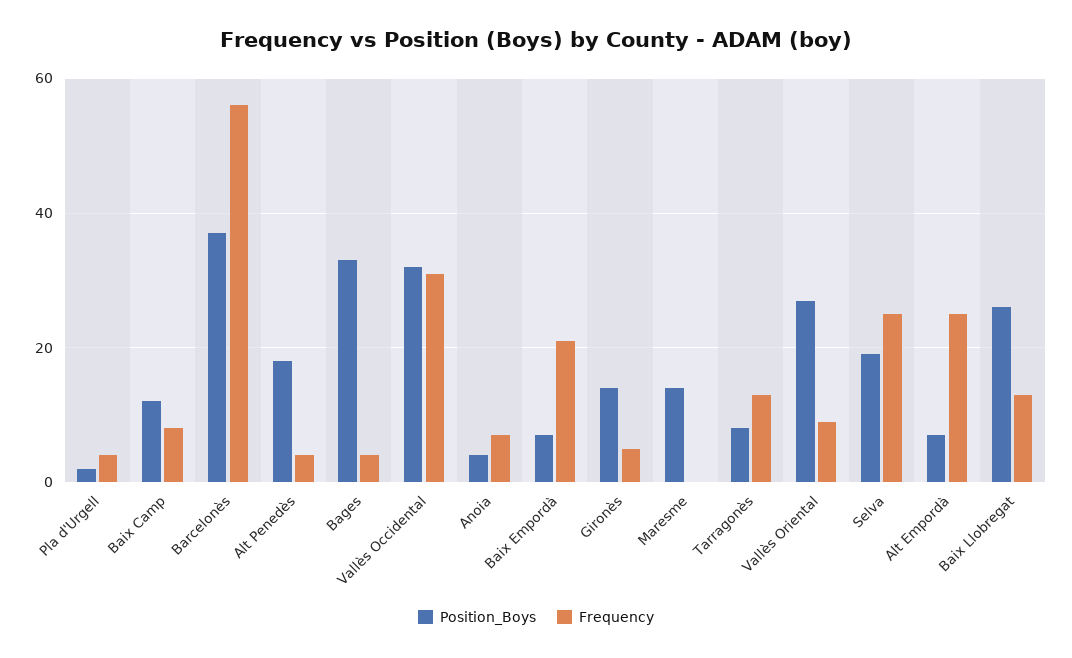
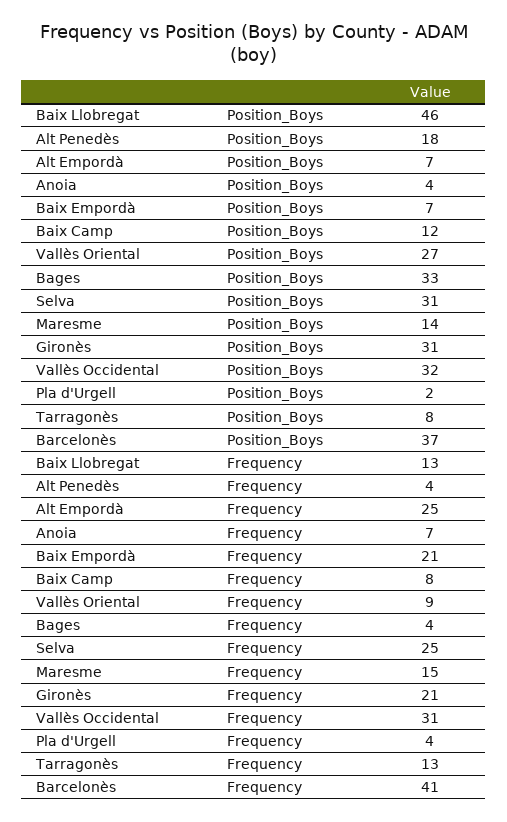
  {
    "Position_Boys": {
      "Pla d'Urgell": 2,
      "Baix Camp": 12,
      "Barcelonès": 37,
      "Alt Penedès": 18,
      "Bages": 33,
      "Vallès Occidental": 32,
      "Anoia": 4,
      "Baix Empordà": 7,
-     "Gironès": 15,
+     "Gironès": 31,
      "Maresme": 14,
      "Tarragonès": 8,
      "Vallès Oriental": 27,
-     "Selva": 20,
+     "Selva": 31,
      "Alt Empordà": 7,
-     "Baix Llobregat": 25
+     "Baix Llobregat": 46
    },
    "Frequency": {
      "Pla d'Urgell": 4,
      "Baix Camp": 8,
-     "Barcelonès": 55,
+     "Barcelonès": 41,
      "Alt Penedès": 4,
      "Bages": 4,
      "Vallès Occidental": 31,
      "Anoia": 7,
      "Baix Empordà": 21,
-     "Gironès": 5,
+     "Gironès": 21,
-     "Maresme": 0,
+     "Maresme": 15,
      "Tarragonès": 13,
      "Vallès Oriental": 9,
      "Selva": 25,
      "Alt Empordà": 25,
      "Baix Llobregat": 13
    }
  }

